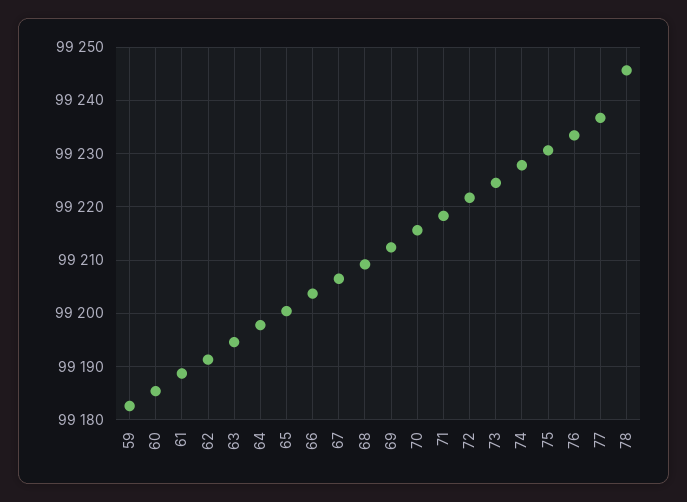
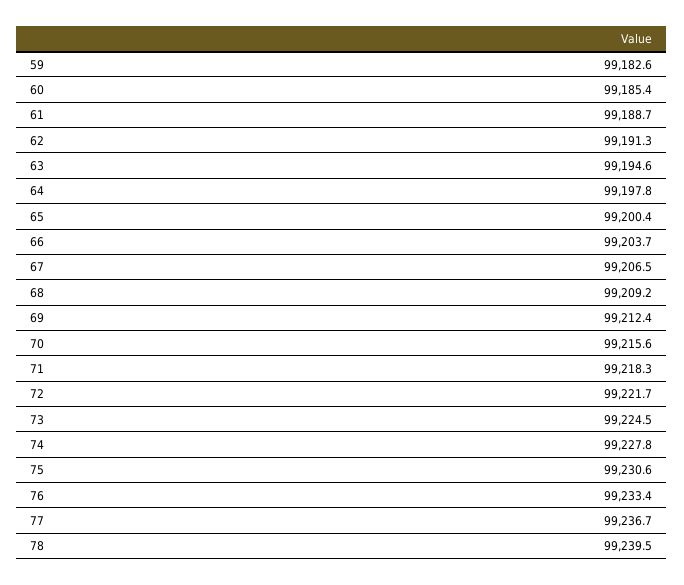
  {
    "59": 99182.6,
    "60": 99185.4,
    "61": 99188.7,
    "62": 99191.3,
    "63": 99194.6,
    "64": 99197.8,
    "65": 99200.4,
    "66": 99203.7,
    "67": 99206.5,
    "68": 99209.2,
    "69": 99212.4,
    "70": 99215.6,
    "71": 99218.3,
    "72": 99221.7,
    "73": 99224.5,
    "74": 99227.8,
    "75": 99230.6,
    "76": 99233.4,
    "77": 99236.7,
-   "78": 99246
+   "78": 99239.5
  }

